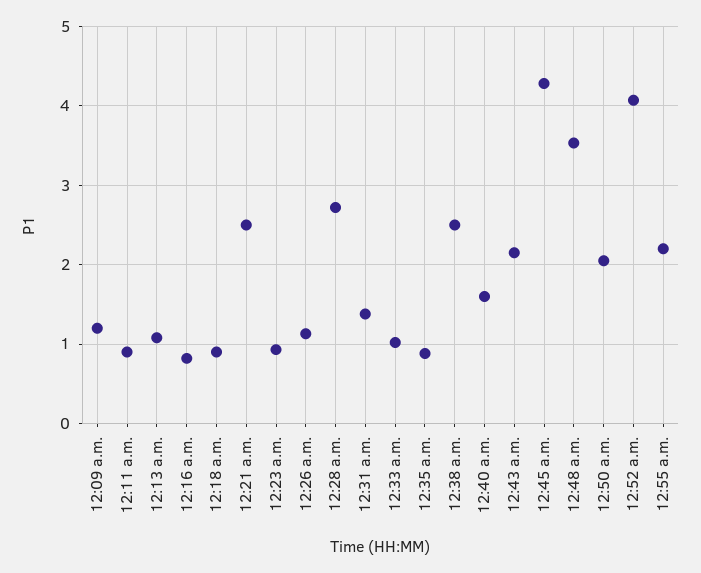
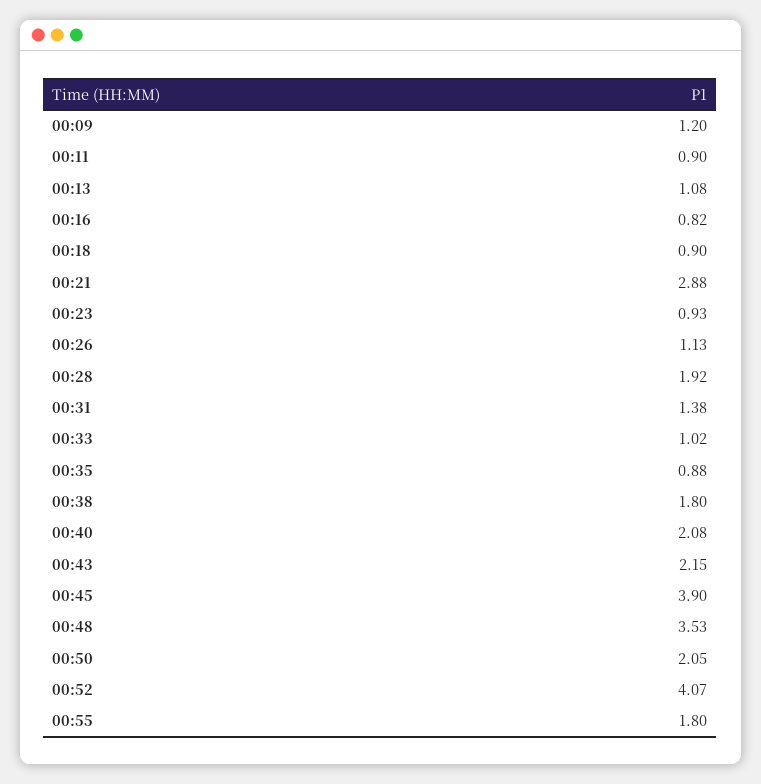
  {
    "12:09 a.m.": 1.2,
    "12:11 a.m.": 0.9,
    "12:13 a.m.": 1.08,
    "12:16 a.m.": 0.82,
    "12:18 a.m.": 0.9,
-   "12:21 a.m.": 2.5,
+   "12:21 a.m.": 2.88,
    "12:23 a.m.": 0.93,
    "12:26 a.m.": 1.13,
-   "12:28 a.m.": 2.7,
+   "12:28 a.m.": 1.92,
    "12:31 a.m.": 1.38,
    "12:33 a.m.": 1.02,
    "12:35 a.m.": 0.88,
-   "12:38 a.m.": 2.5,
+   "12:38 a.m.": 1.8,
-   "12:40 a.m.": 1.6,
+   "12:40 a.m.": 2.08,
    "12:43 a.m.": 2.15,
-   "12:45 a.m.": 4.3,
+   "12:45 a.m.": 3.9,
    "12:48 a.m.": 3.53,
    "12:50 a.m.": 2.05,
    "12:52 a.m.": 4.07,
-   "12:55 a.m.": 2.2
+   "12:55 a.m.": 1.8
  }

